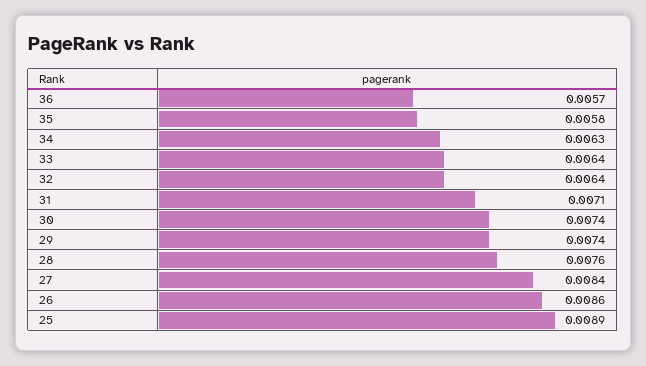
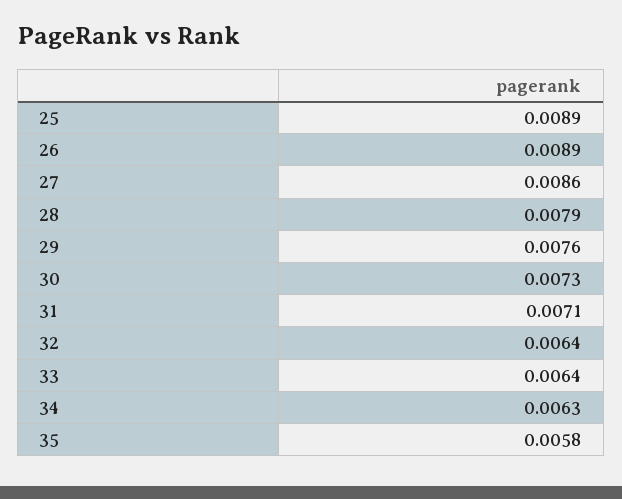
  {
-   "36": 0.0057,
    "35": 0.0058,
    "34": 0.0063,
    "33": 0.0064,
    "32": 0.0064,
    "31": 0.0071,
-   "30": 0.0074,
+   "30": 0.0073,
-   "29": 0.0074,
+   "29": 0.0076,
-   "28": 0.0076,
+   "28": 0.0079,
-   "27": 0.0084,
+   "27": 0.0086,
-   "26": 0.0086,
+   "26": 0.0089,
    "25": 0.0089
  }

